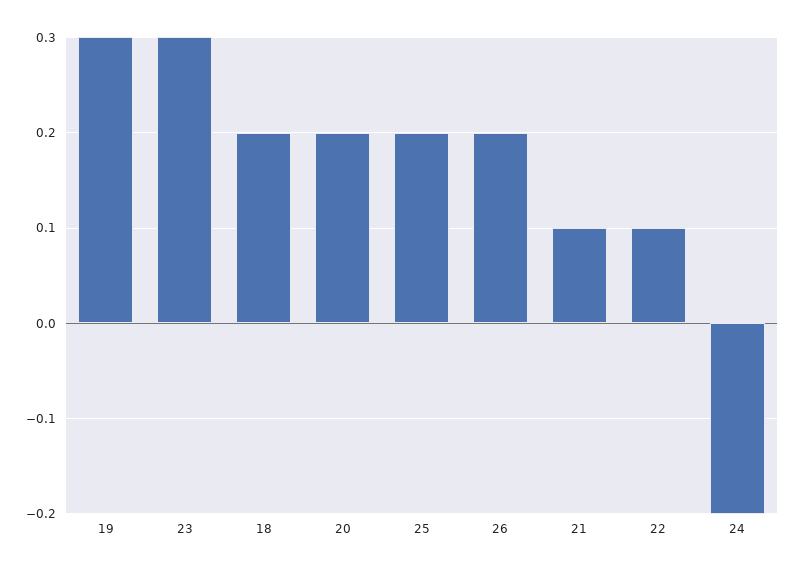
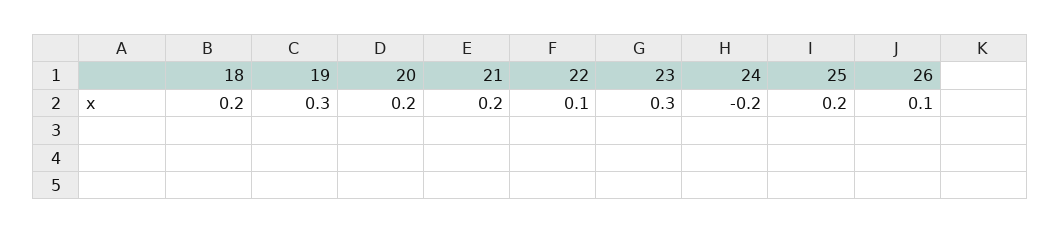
  {
    "19": 0.3,
    "23": 0.3,
    "18": 0.2,
    "20": 0.2,
    "25": 0.2,
-   "26": 0.2,
+   "26": 0.1,
-   "21": 0.1,
+   "21": 0.2,
    "22": 0.1,
    "24": -0.2
  }

